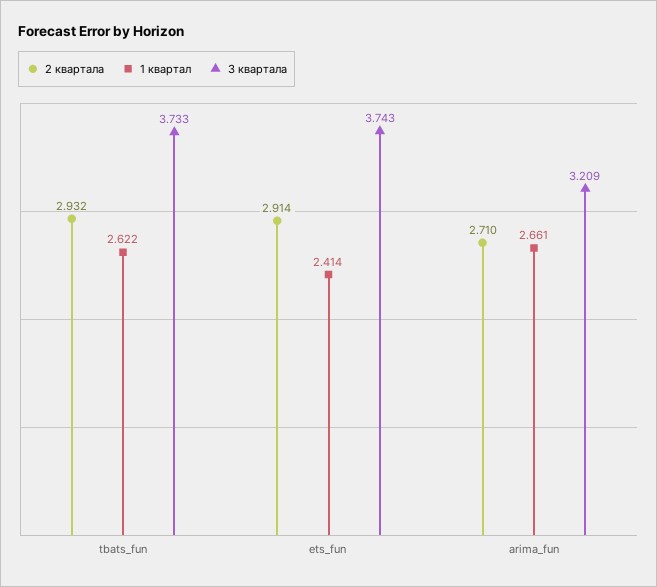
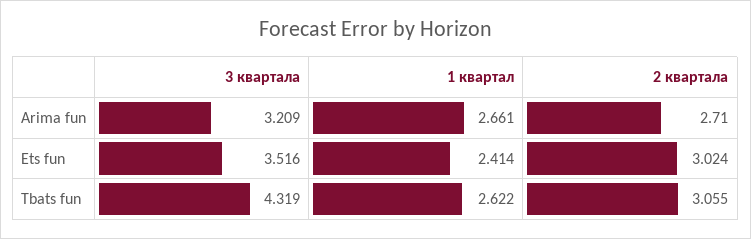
  {
    "2 квартала": {
-     "tbats_fun": 2.932,
+     "tbats_fun": 3.055,
-     "ets_fun": 2.914,
+     "ets_fun": 3.024,
      "arima_fun": 2.71
    },
    "1 квартал": {
      "tbats_fun": 2.622,
      "ets_fun": 2.414,
      "arima_fun": 2.661
    },
    "3 квартала": {
-     "tbats_fun": 3.733,
+     "tbats_fun": 4.319,
-     "ets_fun": 3.743,
+     "ets_fun": 3.516,
      "arima_fun": 3.209
    }
  }

